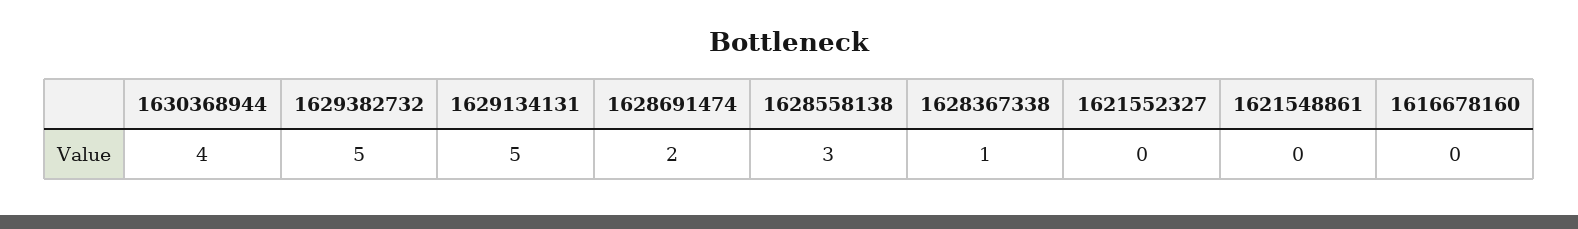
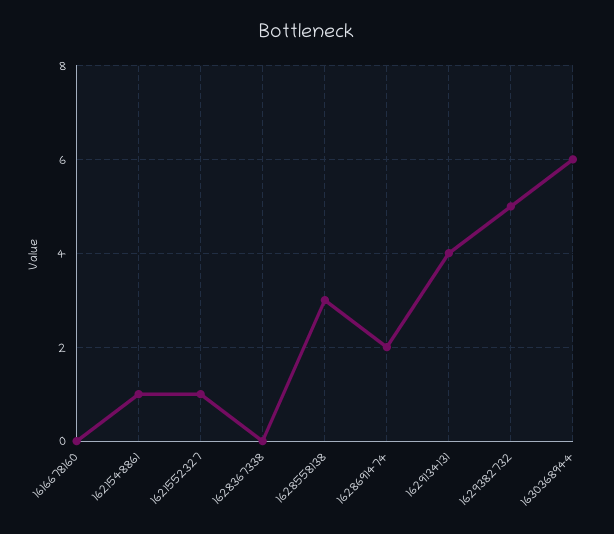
  {
-   "1630368944": 4,
+   "1630368944": 6,
    "1629382732": 5,
-   "1629134131": 5,
+   "1629134131": 4,
    "1628691474": 2,
    "1628558138": 3,
-   "1628367338": 1,
+   "1628367338": 0,
-   "1621552327": 0,
+   "1621552327": 1,
-   "1621548861": 0,
+   "1621548861": 1,
    "1616678160": 0
  }

